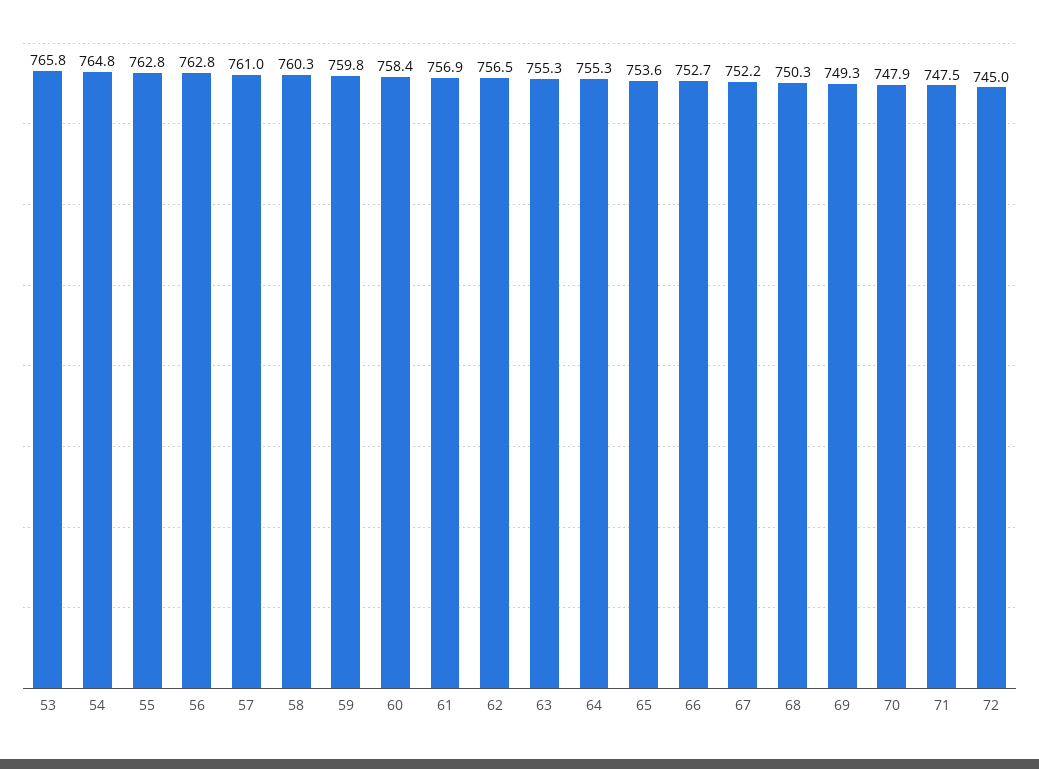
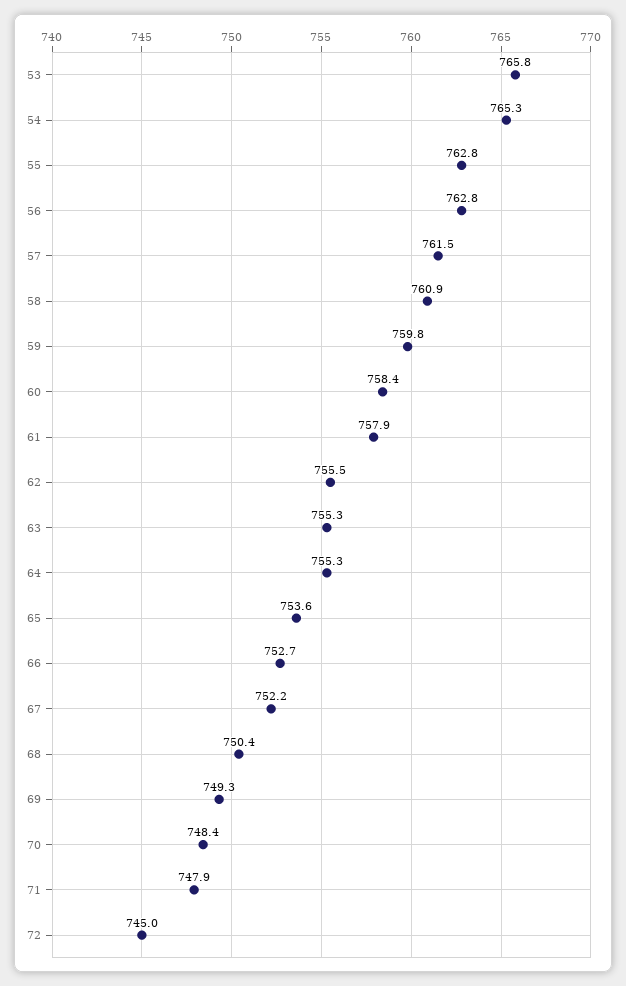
  {
    "53": 765.8,
-   "54": 764.8,
+   "54": 765.3,
    "55": 762.8,
    "56": 762.8,
-   "57": 761,
+   "57": 761.5,
-   "58": 760.3,
+   "58": 760.9,
    "59": 759.8,
    "60": 758.4,
-   "61": 756.9,
+   "61": 757.9,
-   "62": 756.5,
+   "62": 755.5,
    "63": 755.3,
    "64": 755.3,
    "65": 753.6,
    "66": 752.7,
    "67": 752.2,
-   "68": 750.3,
+   "68": 750.4,
    "69": 749.3,
-   "70": 747.9,
+   "70": 748.4,
-   "71": 747.5,
+   "71": 747.9,
    "72": 745
  }

